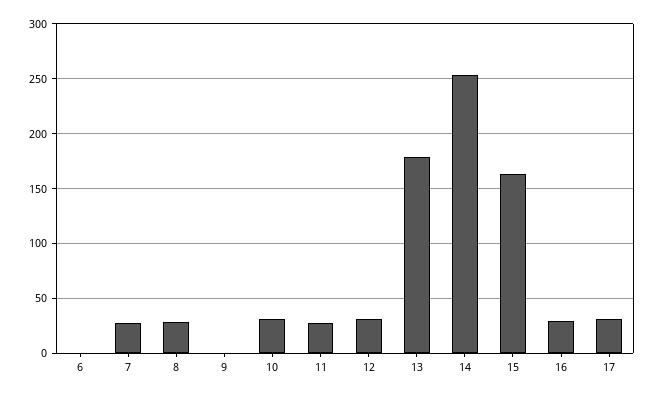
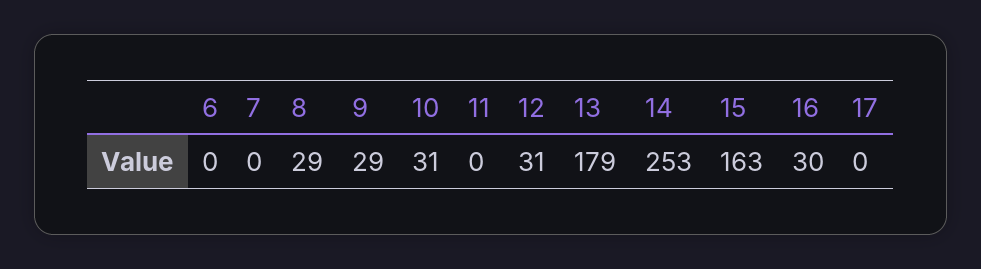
  {
    "6": 0,
-   "7": 30,
+   "7": 0,
    "8": 29,
-   "9": 0,
+   "9": 29,
    "10": 31,
-   "11": 30,
+   "11": 0,
    "12": 31,
    "13": 179,
    "14": 253,
    "15": 163,
    "16": 30,
-   "17": 30
+   "17": 0
  }

